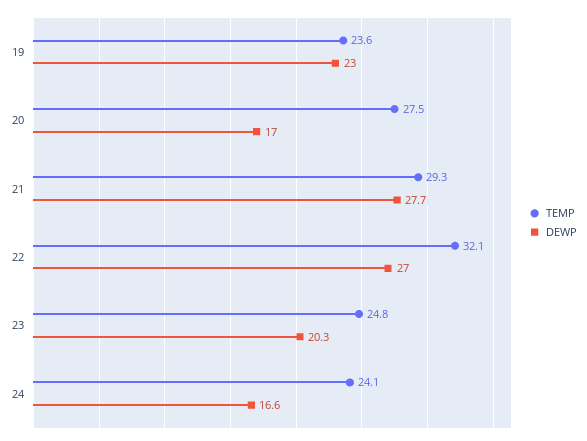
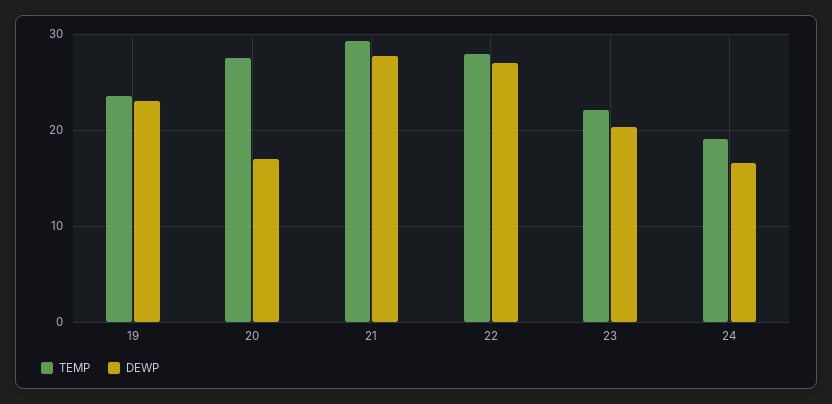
  {
    "TEMP": {
      "19": 23.6,
      "20": 27.5,
      "21": 29.3,
-     "22": 32.1,
+     "22": 28,
-     "23": 24.8,
+     "23": 22,
-     "24": 24.1
+     "24": 19
    },
    "DEWP": {
      "19": 23,
      "20": 17,
      "21": 27.7,
      "22": 27,
      "23": 20.3,
      "24": 16.6
    }
  }

